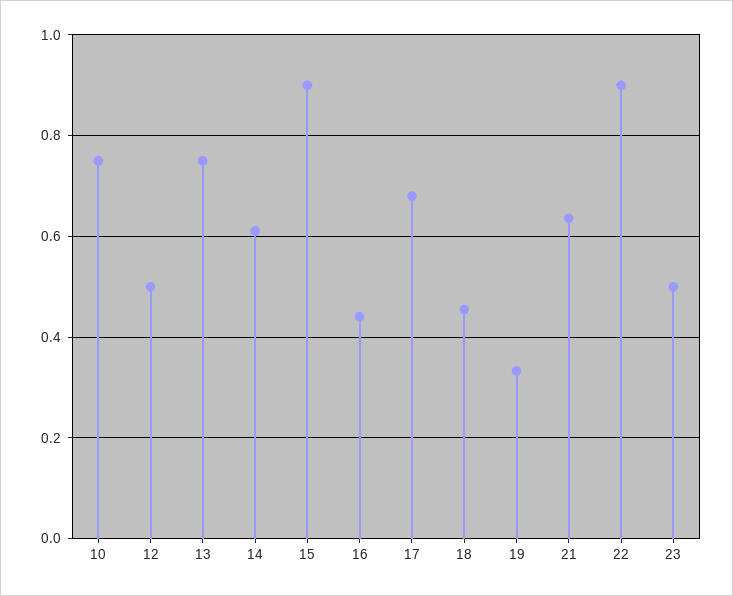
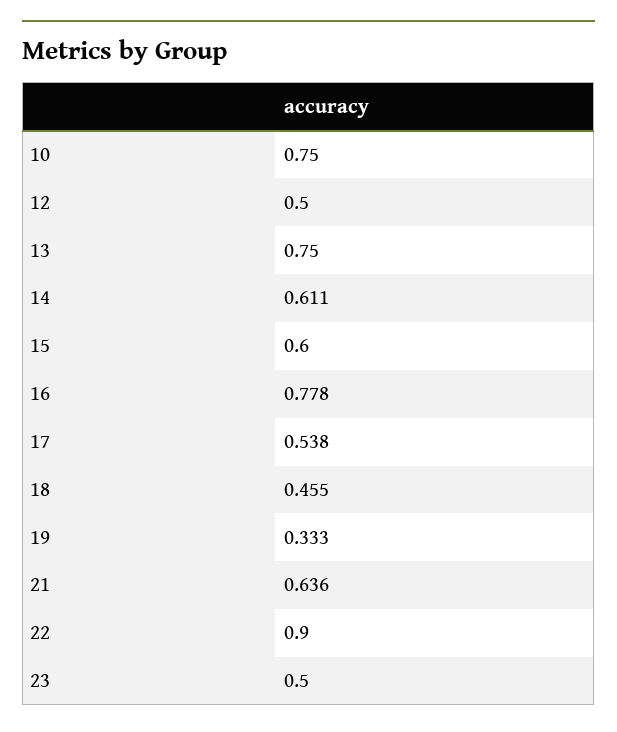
  {
    "10": 0.75,
    "12": 0.5,
    "13": 0.75,
    "14": 0.611,
-   "15": 0.9,
+   "15": 0.6,
-   "16": 0.44,
+   "16": 0.778,
-   "17": 0.68,
+   "17": 0.538,
    "18": 0.455,
    "19": 0.333,
    "21": 0.636,
    "22": 0.9,
    "23": 0.5
  }

